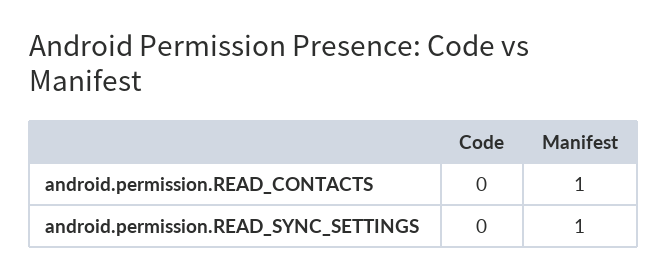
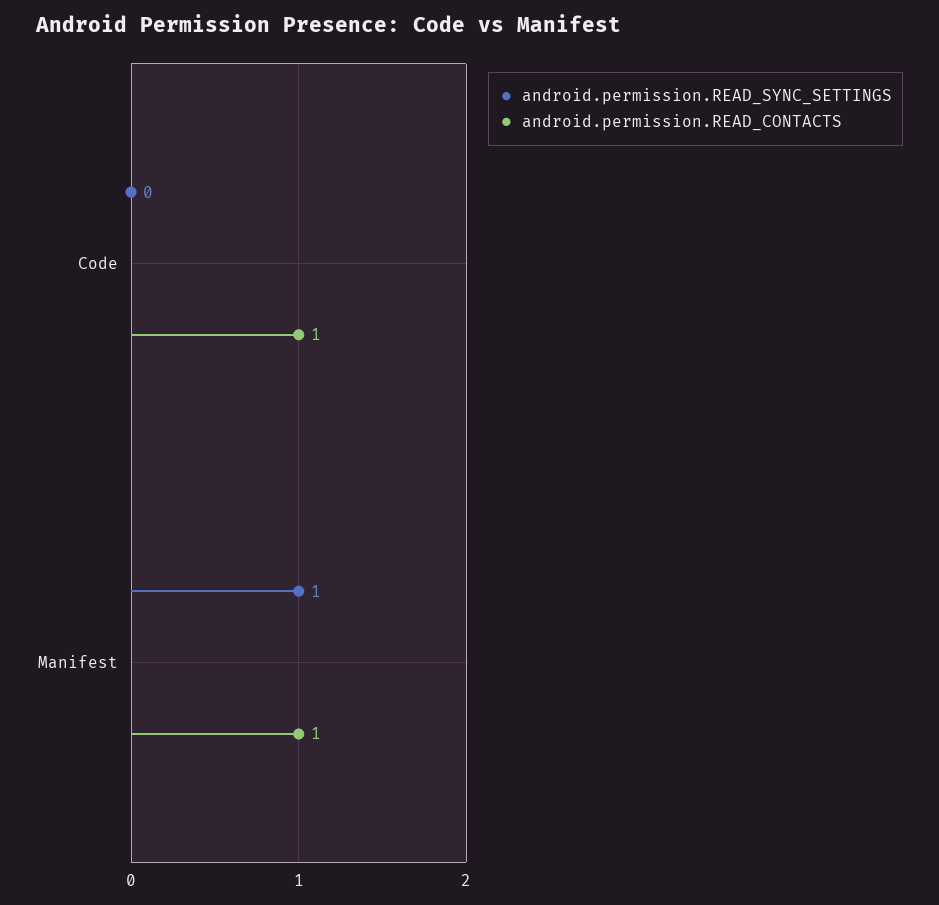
  {
    "android.permission.READ_CONTACTS": {
-     "Code": 0,
+     "Code": 1,
      "Manifest": 1
    },
    "android.permission.READ_SYNC_SETTINGS": {
      "Code": 0,
      "Manifest": 1
    }
  }

